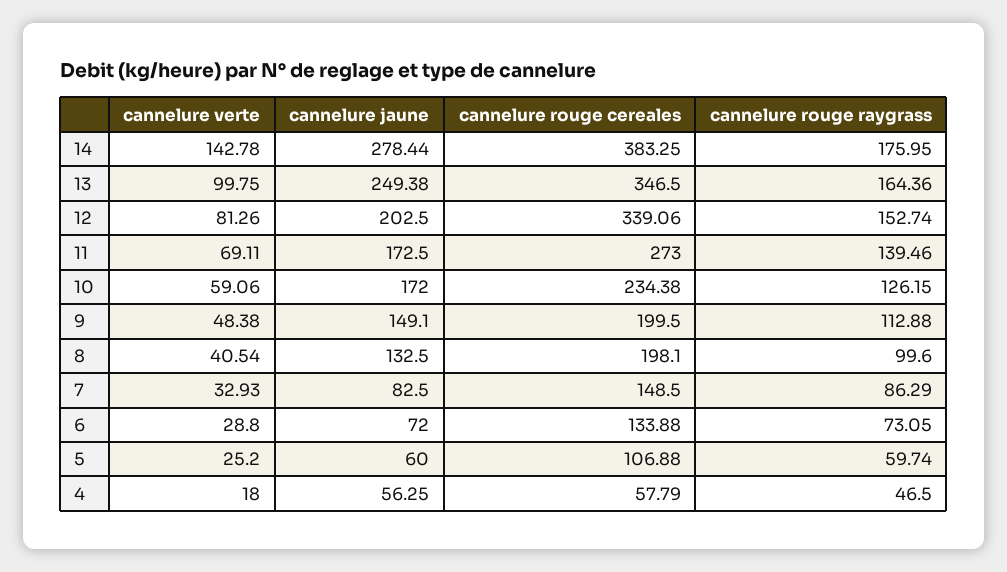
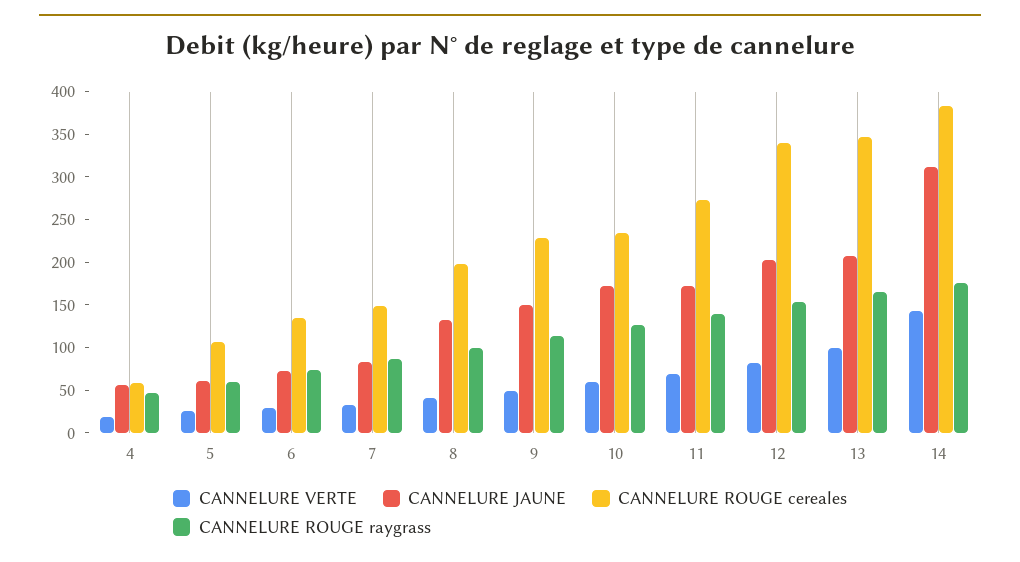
  {
    "cannelure verte": {
      "14": 142.78,
      "13": 99.75,
      "12": 81.26,
      "11": 69.11,
      "10": 59.06,
      "9": 48.38,
      "8": 40.54,
      "7": 32.93,
      "6": 28.8,
      "5": 25.2,
      "4": 18
    },
    "cannelure jaune": {
-     "14": 278.44,
+     "14": 310,
-     "13": 249.38,
+     "13": 210,
      "12": 202.5,
      "11": 172.5,
      "10": 172,
      "9": 149.1,
      "8": 132.5,
      "7": 82.5,
      "6": 72,
      "5": 60,
      "4": 56.25
    },
    "cannelure rouge cereales": {
      "14": 383.25,
      "13": 346.5,
      "12": 339.06,
      "11": 273,
      "10": 234.38,
-     "9": 199.5,
+     "9": 230,
      "8": 198.1,
      "7": 148.5,
      "6": 133.88,
      "5": 106.88,
      "4": 57.79
    },
    "cannelure rouge raygrass": {
      "14": 175.95,
      "13": 164.36,
      "12": 152.74,
      "11": 139.46,
      "10": 126.15,
      "9": 112.88,
      "8": 99.6,
      "7": 86.29,
      "6": 73.05,
      "5": 59.74,
      "4": 46.5
    }
  }

